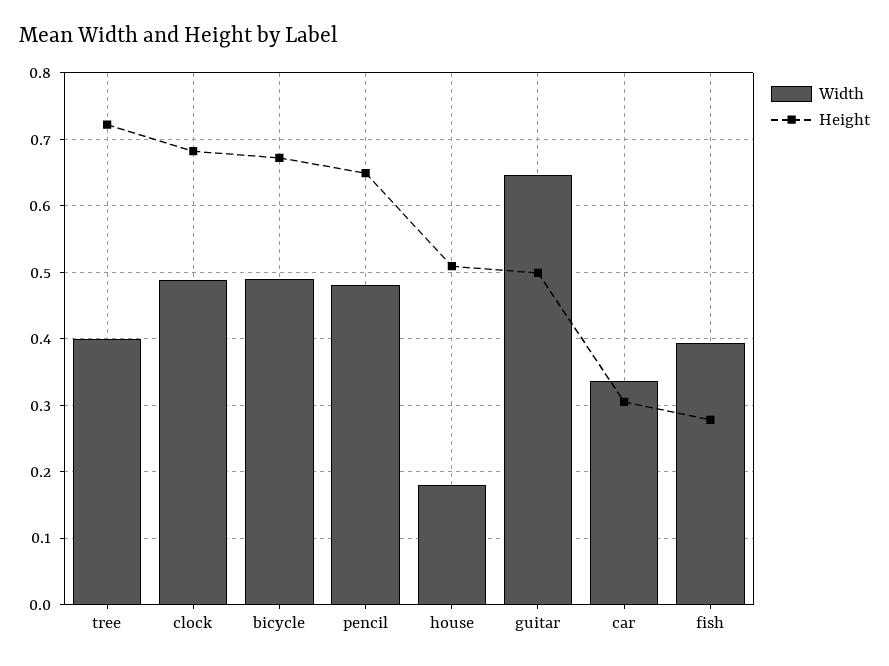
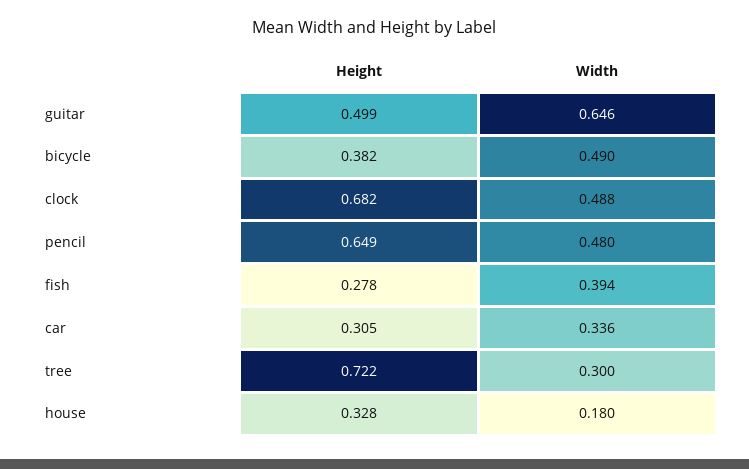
  {
    "Width": {
-     "tree": 0.4,
+     "tree": 0.3,
      "clock": 0.488,
      "bicycle": 0.49,
      "pencil": 0.48,
      "house": 0.18,
      "guitar": 0.646,
      "car": 0.336,
      "fish": 0.394
    },
    "Height": {
      "tree": 0.722,
      "clock": 0.682,
-     "bicycle": 0.67,
+     "bicycle": 0.382,
      "pencil": 0.649,
-     "house": 0.51,
+     "house": 0.328,
      "guitar": 0.499,
      "car": 0.305,
      "fish": 0.278
    }
  }

